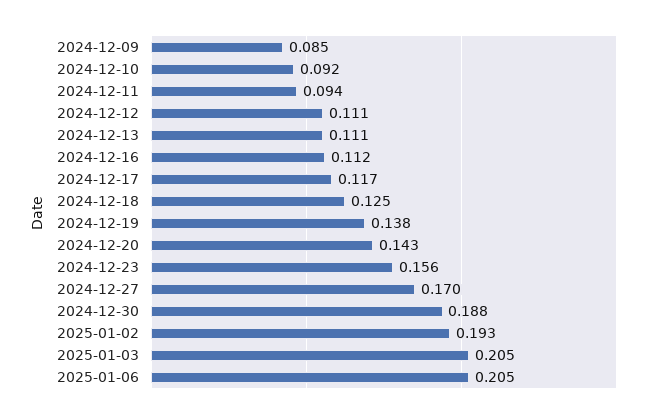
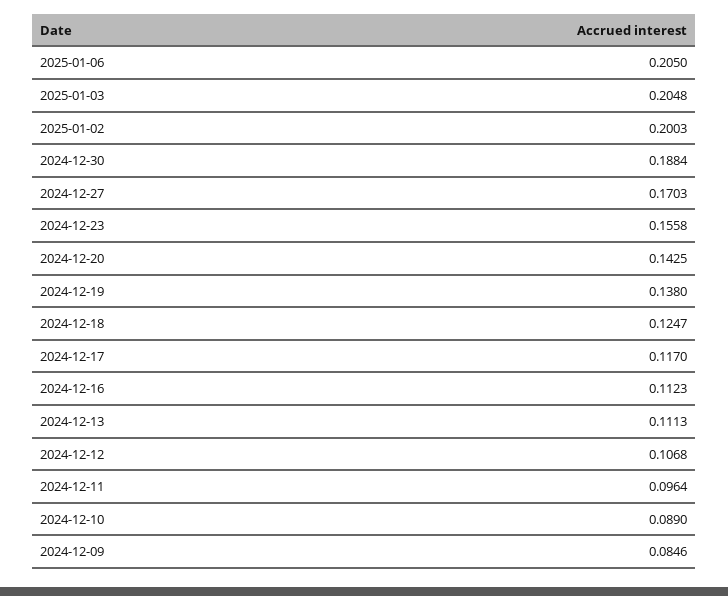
  {
    "2024-12-09": 0.0846,
-   "2024-12-10": 0.092,
+   "2024-12-10": 0.089,
-   "2024-12-11": 0.094,
+   "2024-12-11": 0.0964,
-   "2024-12-12": 0.111,
+   "2024-12-12": 0.1068,
    "2024-12-13": 0.1113,
    "2024-12-16": 0.1123,
    "2024-12-17": 0.117,
    "2024-12-18": 0.1247,
    "2024-12-19": 0.138,
    "2024-12-20": 0.1425,
    "2024-12-23": 0.1558,
    "2024-12-27": 0.1703,
    "2024-12-30": 0.1884,
-   "2025-01-02": 0.193,
+   "2025-01-02": 0.2003,
    "2025-01-03": 0.2048,
    "2025-01-06": 0.205
  }

